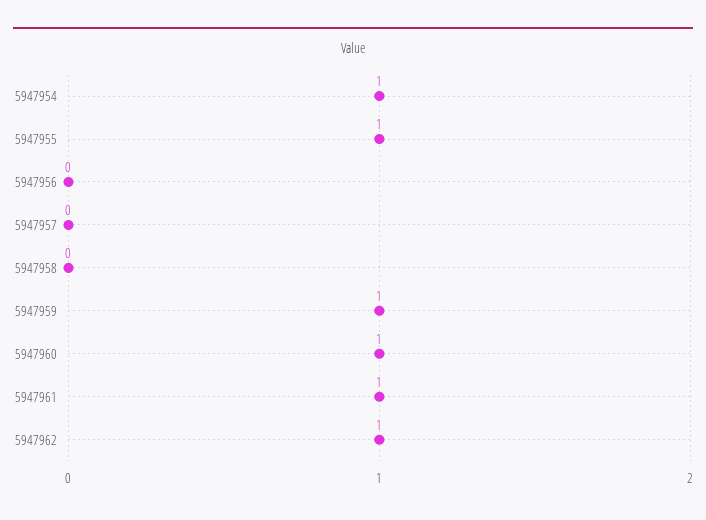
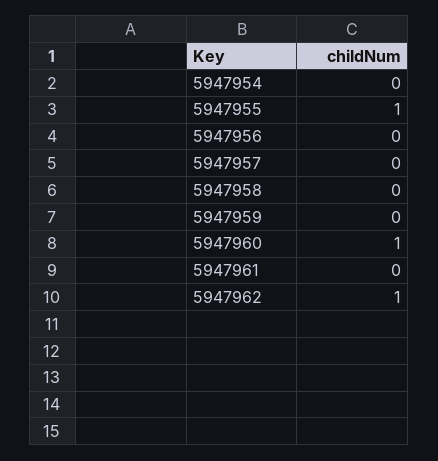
  {
-   "5947954": 1,
+   "5947954": 0,
    "5947955": 1,
    "5947956": 0,
    "5947957": 0,
    "5947958": 0,
-   "5947959": 1,
+   "5947959": 0,
    "5947960": 1,
-   "5947961": 1,
+   "5947961": 0,
    "5947962": 1
  }

